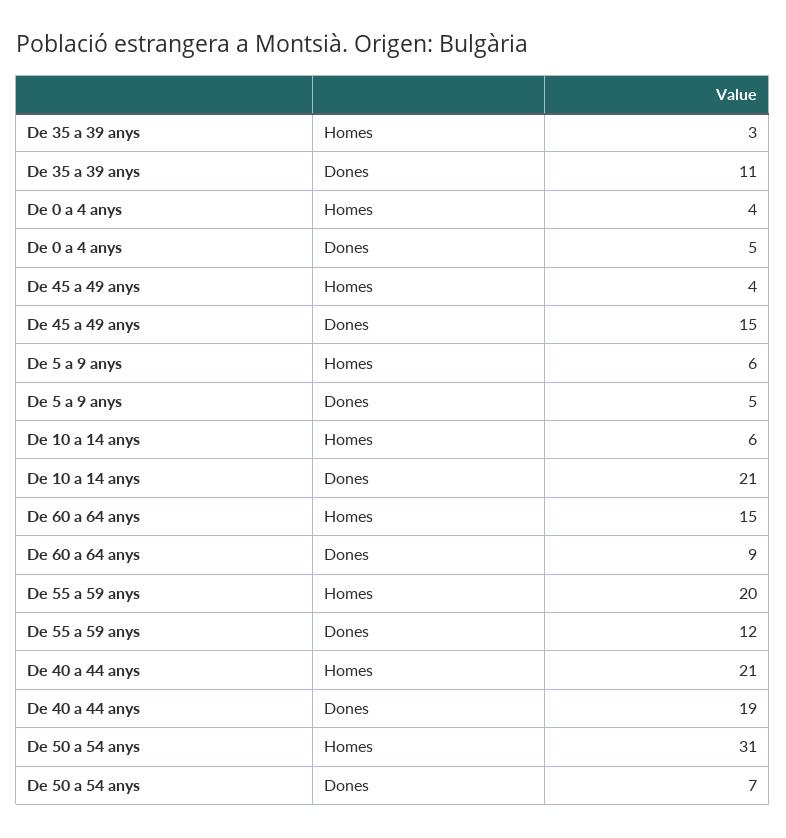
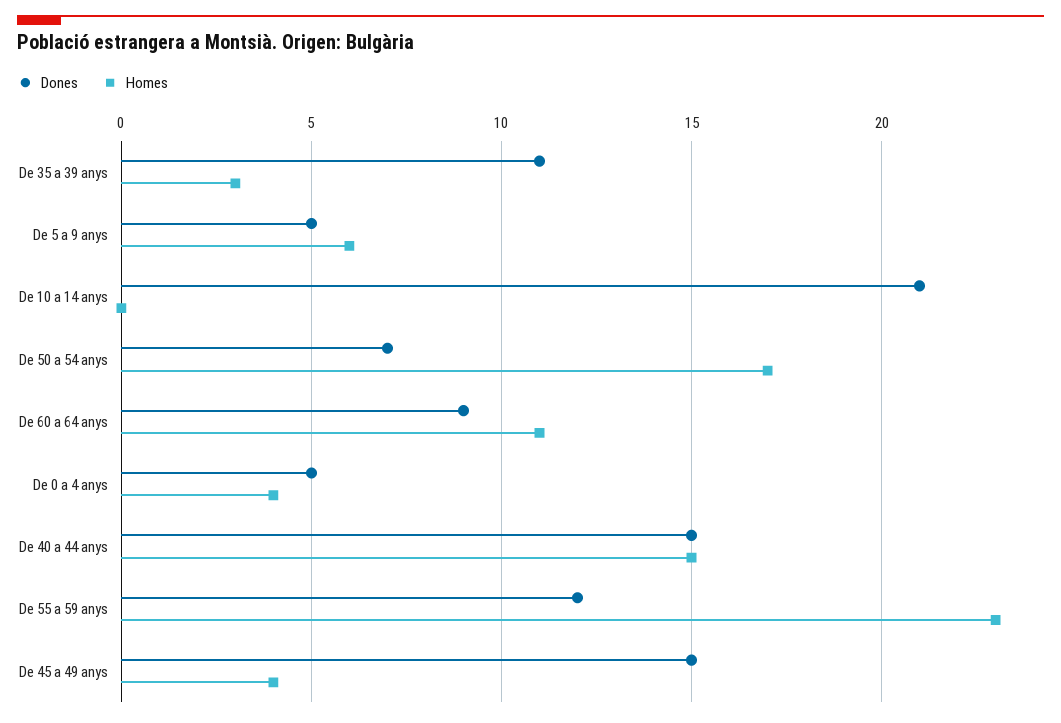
  {
    "Homes": {
      "De 35 a 39 anys": 3,
      "De 0 a 4 anys": 4,
      "De 45 a 49 anys": 4,
      "De 5 a 9 anys": 6,
-     "De 10 a 14 anys": 6,
+     "De 10 a 14 anys": 0,
-     "De 60 a 64 anys": 15,
+     "De 60 a 64 anys": 11,
-     "De 55 a 59 anys": 20,
+     "De 55 a 59 anys": 23,
-     "De 40 a 44 anys": 21,
+     "De 40 a 44 anys": 15,
-     "De 50 a 54 anys": 31
+     "De 50 a 54 anys": 17
    },
    "Dones": {
      "De 35 a 39 anys": 11,
      "De 0 a 4 anys": 5,
      "De 45 a 49 anys": 15,
      "De 5 a 9 anys": 5,
      "De 10 a 14 anys": 21,
      "De 60 a 64 anys": 9,
      "De 55 a 59 anys": 12,
-     "De 40 a 44 anys": 19,
+     "De 40 a 44 anys": 15,
      "De 50 a 54 anys": 7
    }
  }

